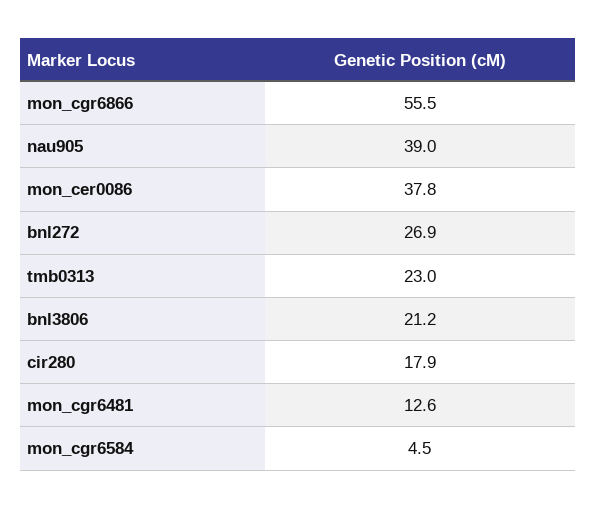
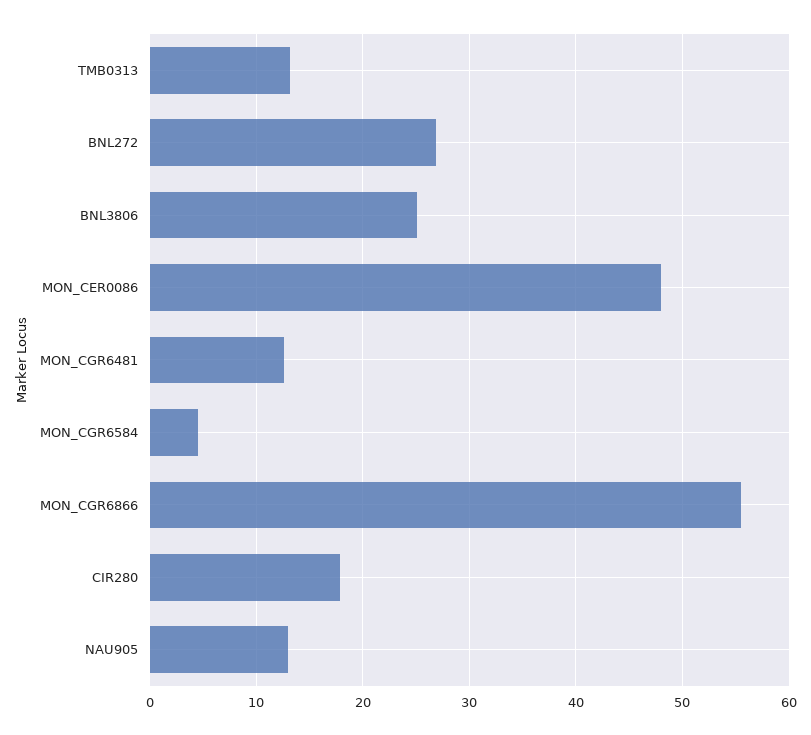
  {
    "mon_cgr6866": 55.5,
-   "nau905": 39,
+   "nau905": 13,
-   "mon_cer0086": 37.8,
+   "mon_cer0086": 48,
    "bnl272": 26.9,
-   "tmb0313": 23,
+   "tmb0313": 13,
-   "bnl3806": 21.2,
+   "bnl3806": 25,
    "cir280": 17.9,
    "mon_cgr6481": 12.6,
    "mon_cgr6584": 4.5
  }

